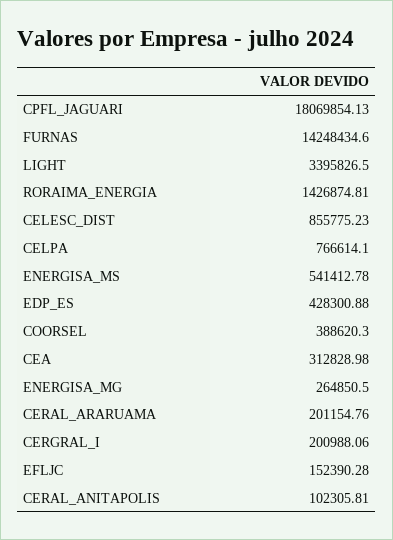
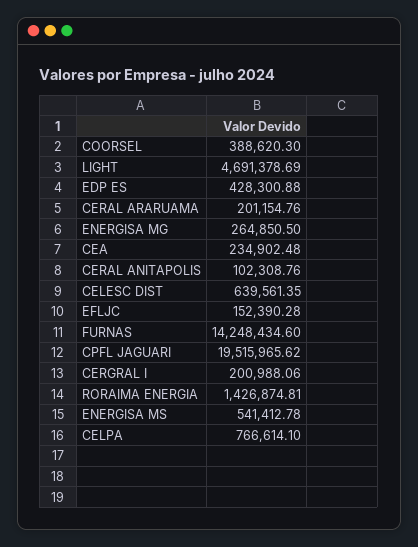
  {
-   "CPFL_JAGUARI": 18069854.13,
+   "CPFL_JAGUARI": 19515965.62,
    "FURNAS": 14248434.6,
-   "LIGHT": 3395826.5,
+   "LIGHT": 4691378.69,
    "RORAIMA_ENERGIA": 1426874.81,
-   "CELESC_DIST": 855775.23,
+   "CELESC_DIST": 639561.35,
    "CELPA": 766614.1,
    "ENERGISA_MS": 541412.78,
    "EDP_ES": 428300.88,
    "COORSEL": 388620.3,
-   "CEA": 312828.98,
+   "CEA": 234902.48,
    "ENERGISA_MG": 264850.5,
    "CERAL_ARARUAMA": 201154.76,
    "CERGRAL_I": 200988.06,
    "EFLJC": 152390.28,
-   "CERAL_ANITAPOLIS": 102305.81
+   "CERAL_ANITAPOLIS": 102308.76
  }

